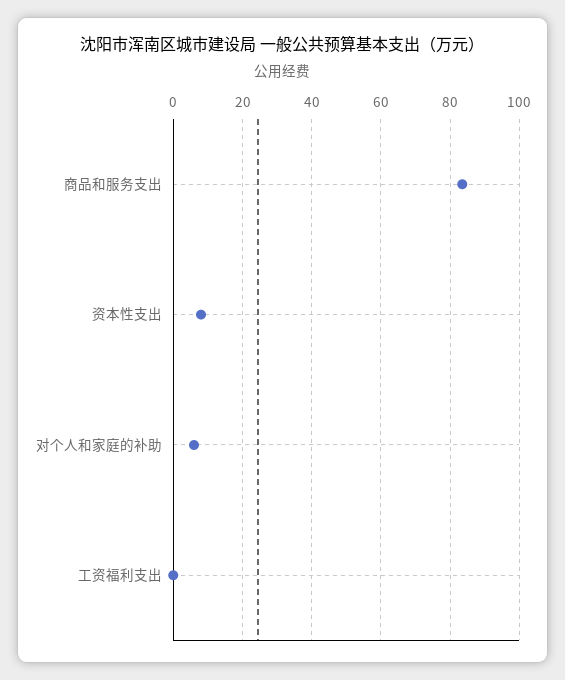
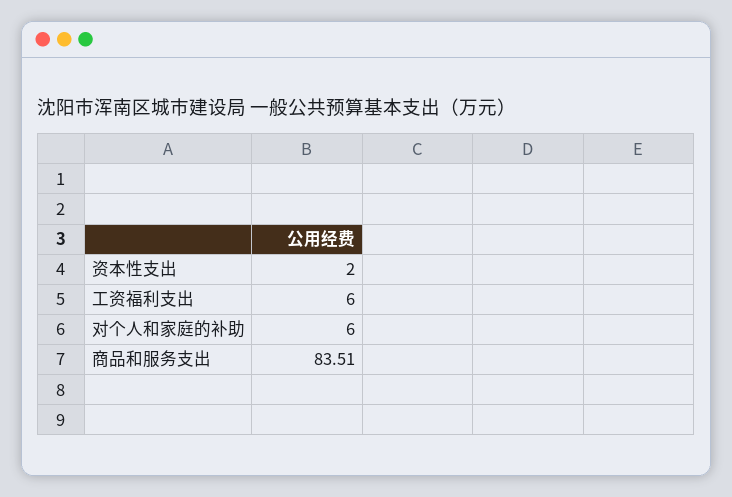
  {
    "商品和服务支出": 83.51,
-   "资本性支出": 8,
+   "资本性支出": 2,
    "对个人和家庭的补助": 6,
-   "工资福利支出": 0
+   "工资福利支出": 6
  }

